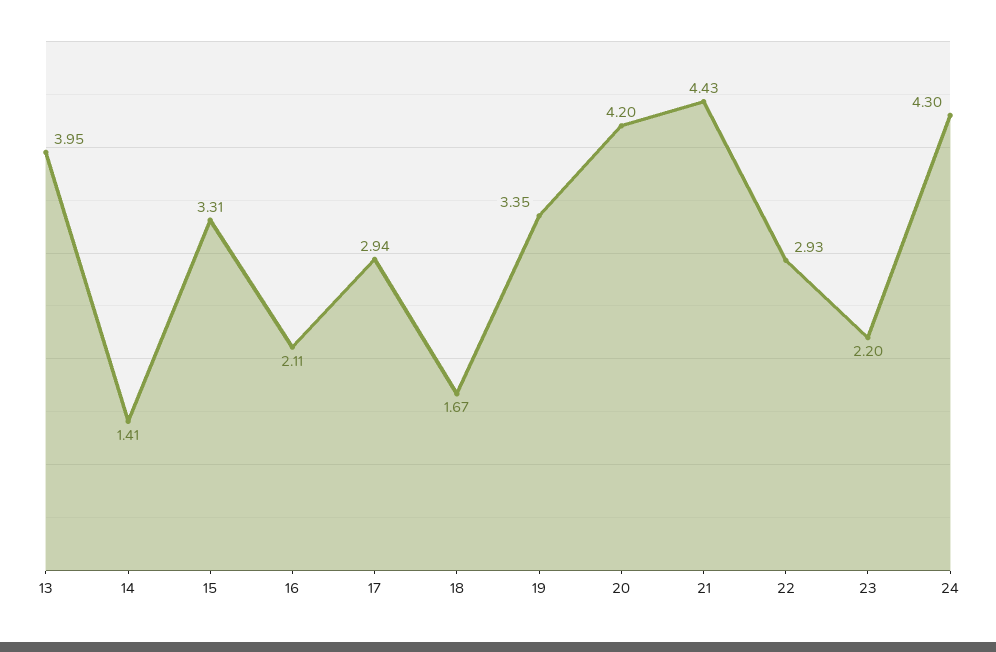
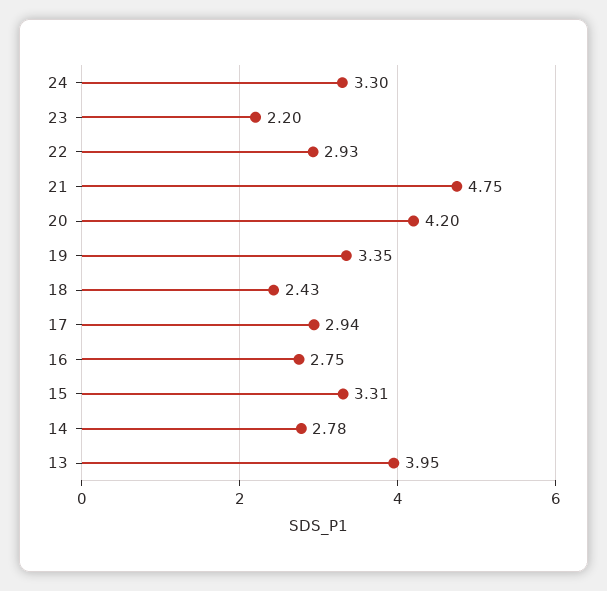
  {
    "13": 3.95,
-   "14": 1.41,
+   "14": 2.78,
    "15": 3.31,
-   "16": 2.11,
+   "16": 2.75,
    "17": 2.94,
-   "18": 1.67,
+   "18": 2.43,
    "19": 3.35,
    "20": 4.2,
-   "21": 4.43,
+   "21": 4.75,
    "22": 2.93,
    "23": 2.2,
-   "24": 4.3
+   "24": 3.3
  }

